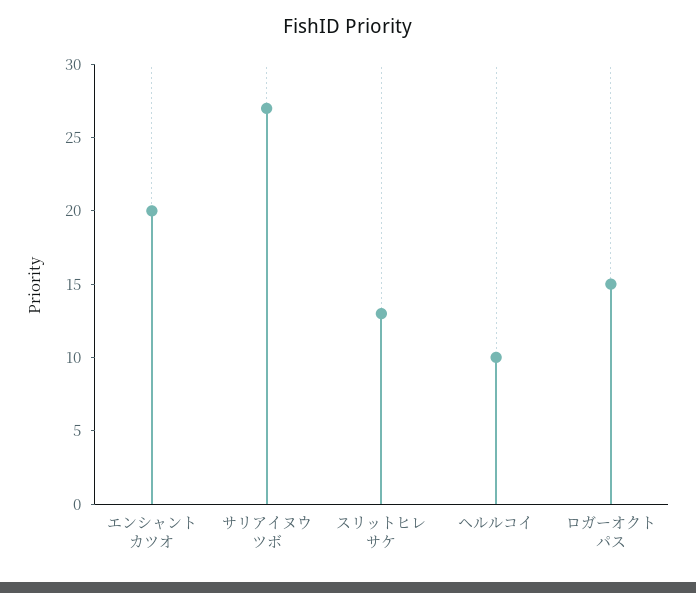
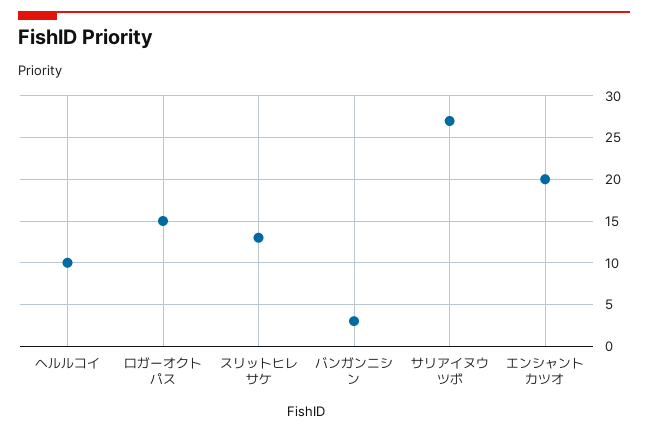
  {
    "エンシャントカツオ": 20,
    "サリアイヌウツボ": 27,
    "スリットヒレサケ": 13,
    "ヘルルコイ": 10,
-   "ロガーオクトパス": 15
+   "ロガーオクトパス": 15,
+   "バンガンニシン": 3
  }

